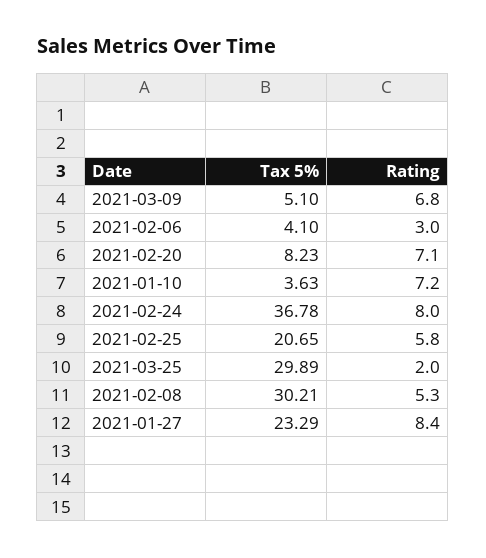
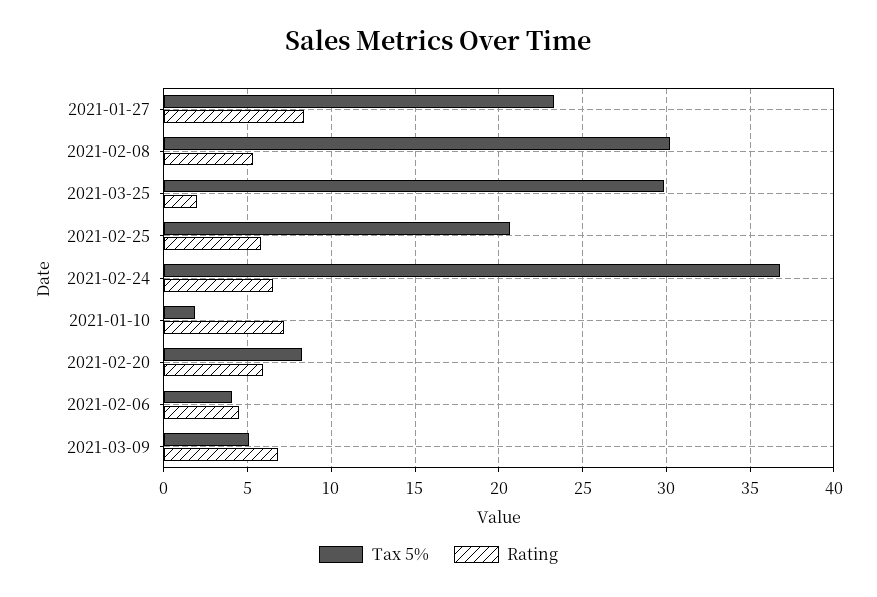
  {
    "Tax 5%": {
      "2021-03-09": 5.1,
      "2021-02-06": 4.1,
      "2021-02-20": 8.23,
-     "2021-01-10": 3.63,
+     "2021-01-10": 2,
      "2021-02-24": 36.78,
      "2021-02-25": 20.65,
      "2021-03-25": 29.89,
      "2021-02-08": 30.21,
      "2021-01-27": 23.29
    },
    "Rating": {
      "2021-03-09": 6.8,
-     "2021-02-06": 3,
+     "2021-02-06": 4.5,
-     "2021-02-20": 7.1,
+     "2021-02-20": 6,
      "2021-01-10": 7.2,
-     "2021-02-24": 8,
+     "2021-02-24": 6.5,
      "2021-02-25": 5.8,
      "2021-03-25": 2,
      "2021-02-08": 5.3,
      "2021-01-27": 8.4
    }
  }

